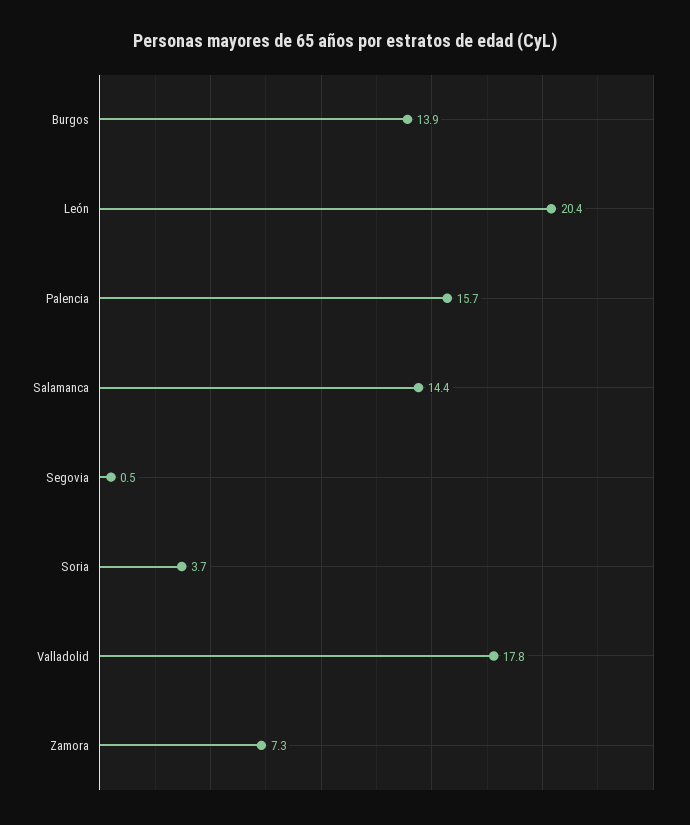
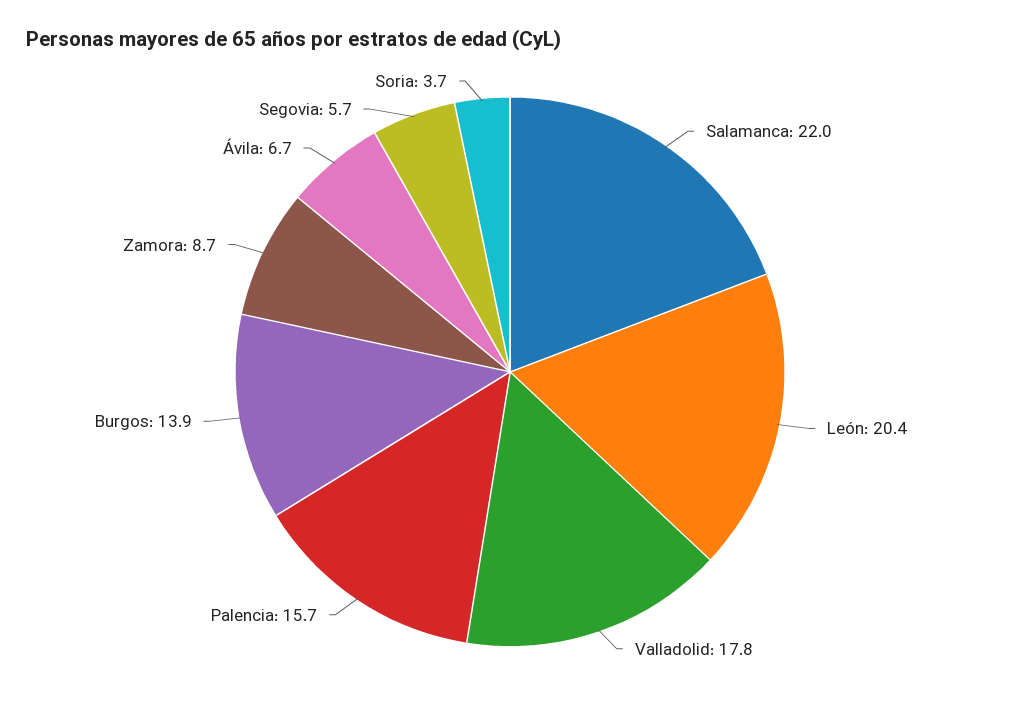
  {
    "Burgos": 13.9,
    "León": 20.4,
    "Palencia": 15.7,
-   "Salamanca": 14.4,
+   "Salamanca": 22,
-   "Segovia": 0.5,
+   "Segovia": 5.7,
    "Soria": 3.7,
    "Valladolid": 17.8,
-   "Zamora": 7.3
+   "Zamora": 8.7,
+   "Ávila": 6.7
  }

